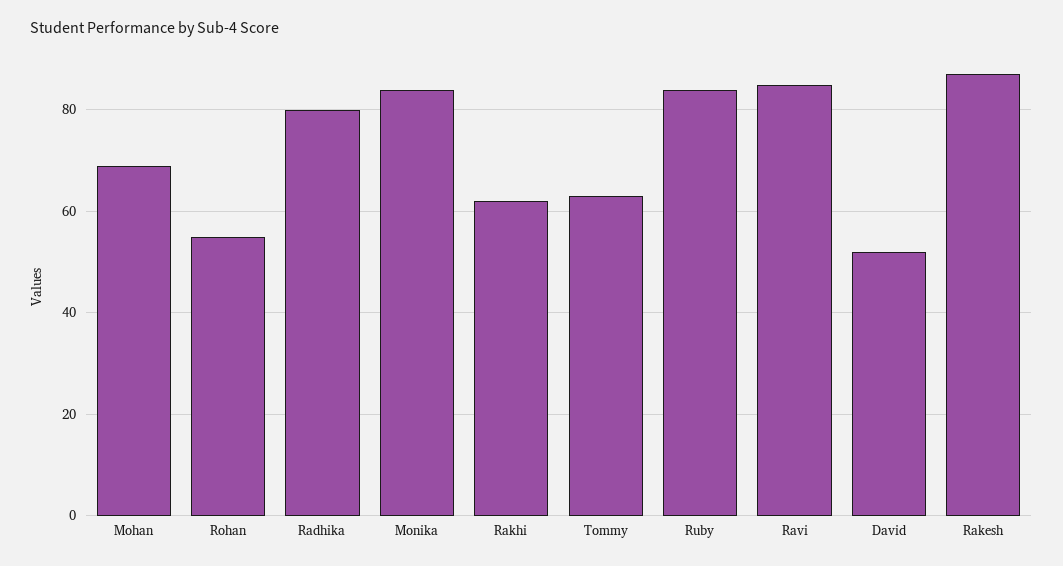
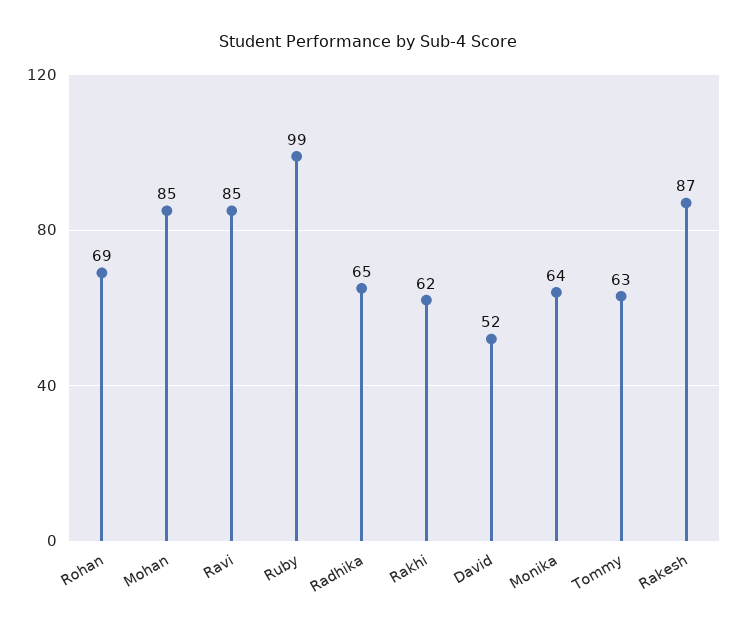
  {
-   "Mohan": 70,
+   "Mohan": 85,
-   "Rohan": 55,
+   "Rohan": 69,
-   "Radhika": 80,
+   "Radhika": 65,
-   "Monika": 85,
+   "Monika": 64,
    "Rakhi": 62,
    "Tommy": 63,
-   "Ruby": 85,
+   "Ruby": 99,
    "Ravi": 85,
    "David": 52,
    "Rakesh": 87
  }

